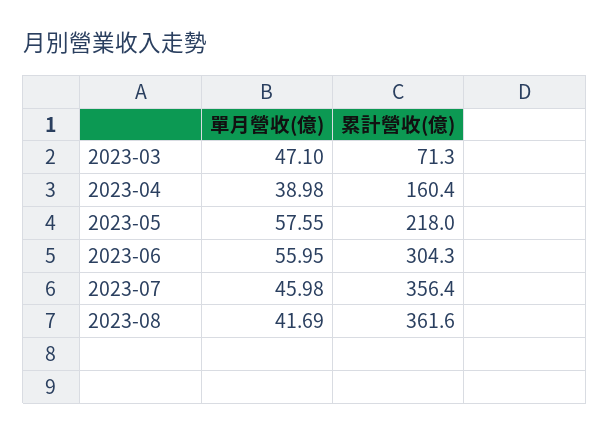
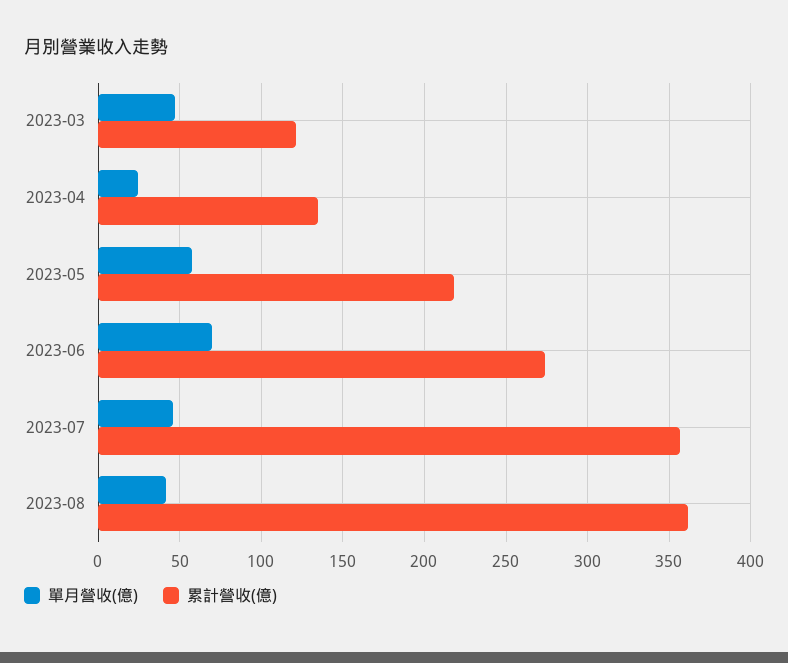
  {
    "單月營收(億)": {
      "2023-03": 47.1,
-     "2023-04": 38.98,
+     "2023-04": 25,
      "2023-05": 57.55,
-     "2023-06": 55.95,
+     "2023-06": 70,
      "2023-07": 45.98,
      "2023-08": 41.69
    },
    "累計營收(億)": {
-     "2023-03": 71.3,
+     "2023-03": 120,
-     "2023-04": 160.4,
+     "2023-04": 135,
      "2023-05": 218,
-     "2023-06": 304.3,
+     "2023-06": 275,
      "2023-07": 356.4,
      "2023-08": 361.6
    }
  }

